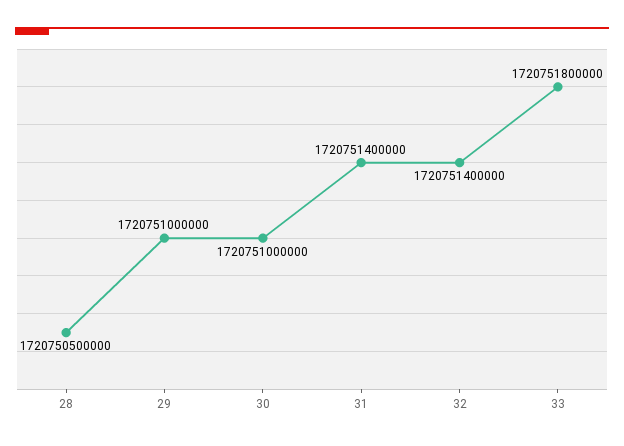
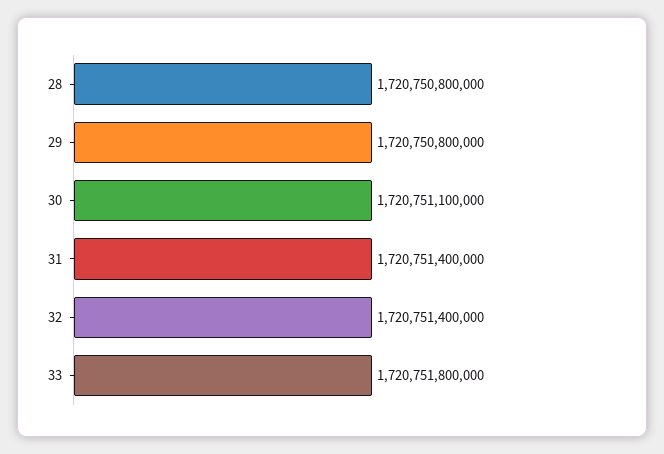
  {
-   "28": 1720750500000,
+   "28": 1720750800000,
-   "29": 1720751000000,
+   "29": 1720750800000,
-   "30": 1720751000000,
+   "30": 1720751100000,
    "31": 1720751400000,
    "32": 1720751400000,
    "33": 1720751800000
  }

